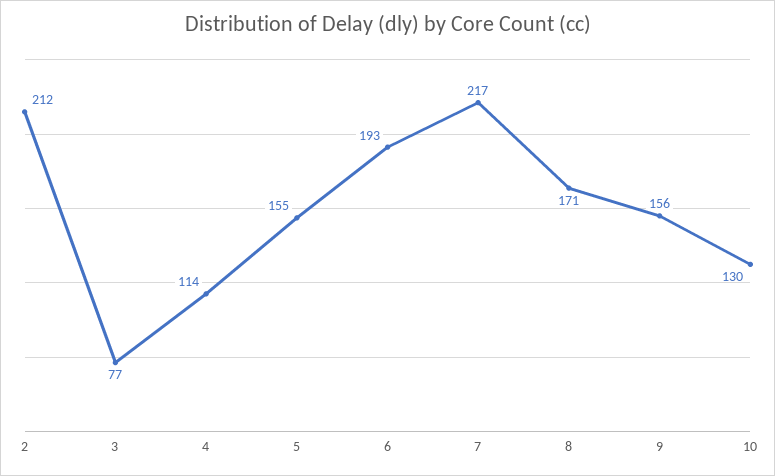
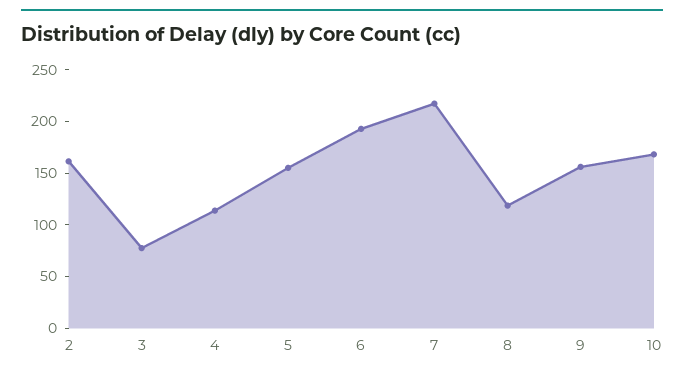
  {
-   "2": 212,
+   "2": 160,
    "3": 77,
    "4": 114,
    "5": 155,
    "6": 193,
    "7": 217,
-   "8": 171,
+   "8": 120,
    "9": 156,
-   "10": 130
+   "10": 170
  }

